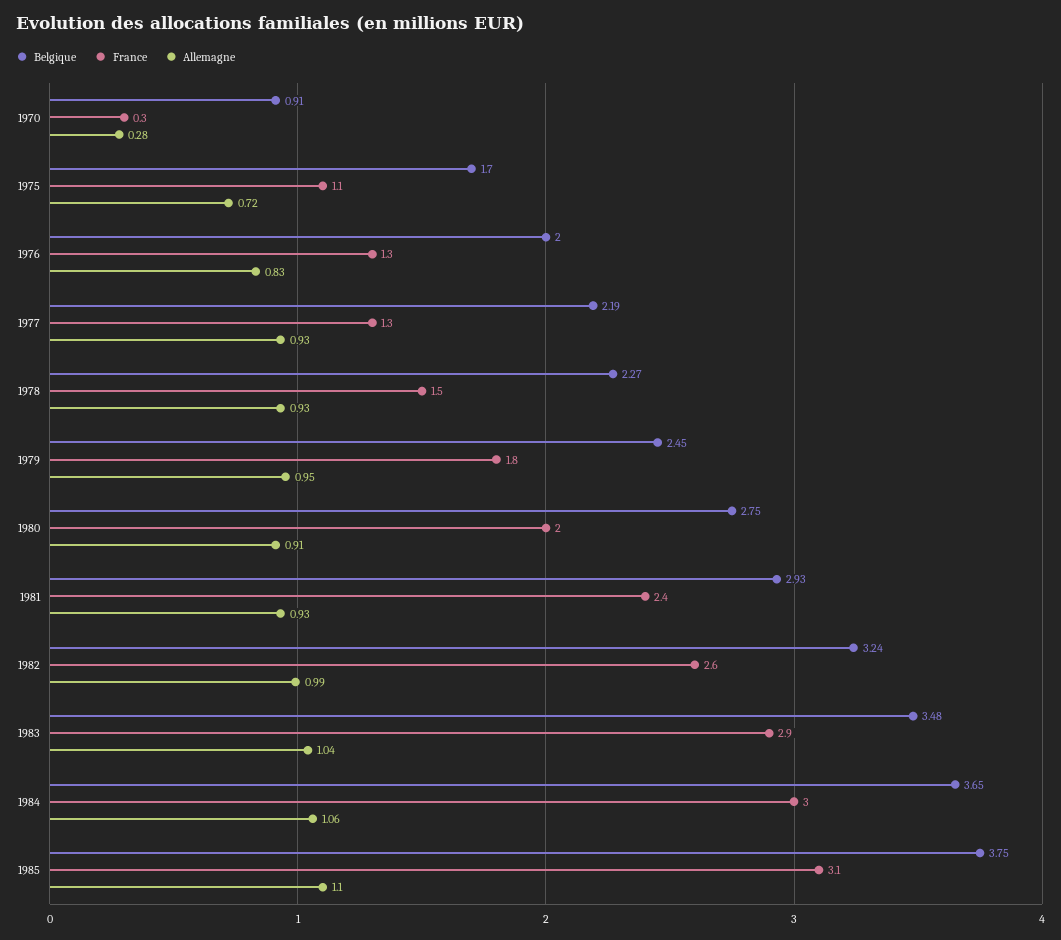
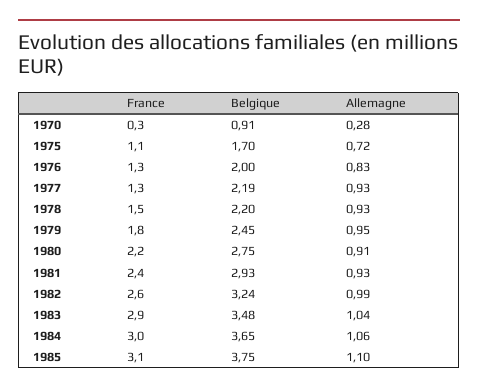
  {
    "Belgique": {
      "1970": 0.91,
      "1975": 1.7,
      "1976": 2,
      "1977": 2.19,
-     "1978": 2.27,
+     "1978": 2.2,
      "1979": 2.45,
      "1980": 2.75,
      "1981": 2.93,
      "1982": 3.24,
      "1983": 3.48,
      "1984": 3.65,
      "1985": 3.75
    },
    "France": {
      "1970": 0.3,
      "1975": 1.1,
      "1976": 1.3,
      "1977": 1.3,
      "1978": 1.5,
      "1979": 1.8,
-     "1980": 2,
+     "1980": 2.2,
      "1981": 2.4,
      "1982": 2.6,
      "1983": 2.9,
      "1984": 3,
      "1985": 3.1
    },
    "Allemagne": {
      "1970": 0.28,
      "1975": 0.72,
      "1976": 0.83,
      "1977": 0.93,
      "1978": 0.93,
      "1979": 0.95,
      "1980": 0.91,
      "1981": 0.93,
      "1982": 0.99,
      "1983": 1.04,
      "1984": 1.06,
      "1985": 1.1
    }
  }

